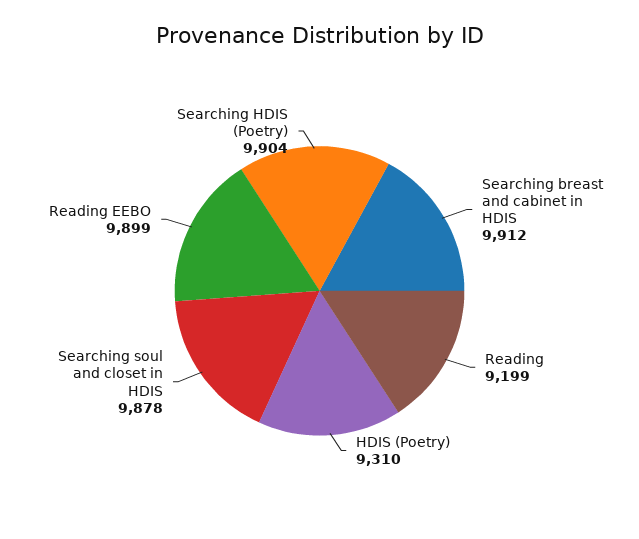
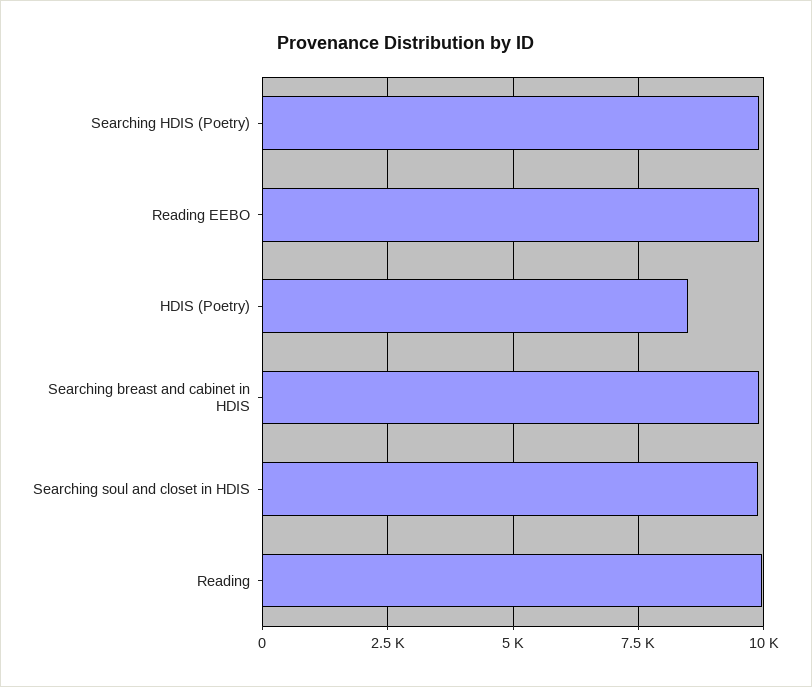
  {
    "Searching breast and cabinet in HDIS": 9912,
-   "Reading": 9199,
+   "Reading": 10000,
-   "HDIS (Poetry)": 9310,
+   "HDIS (Poetry)": 8500,
    "Searching soul and closet in HDIS": 9878,
    "Reading EEBO": 9899,
    "Searching HDIS (Poetry)": 9904
  }

